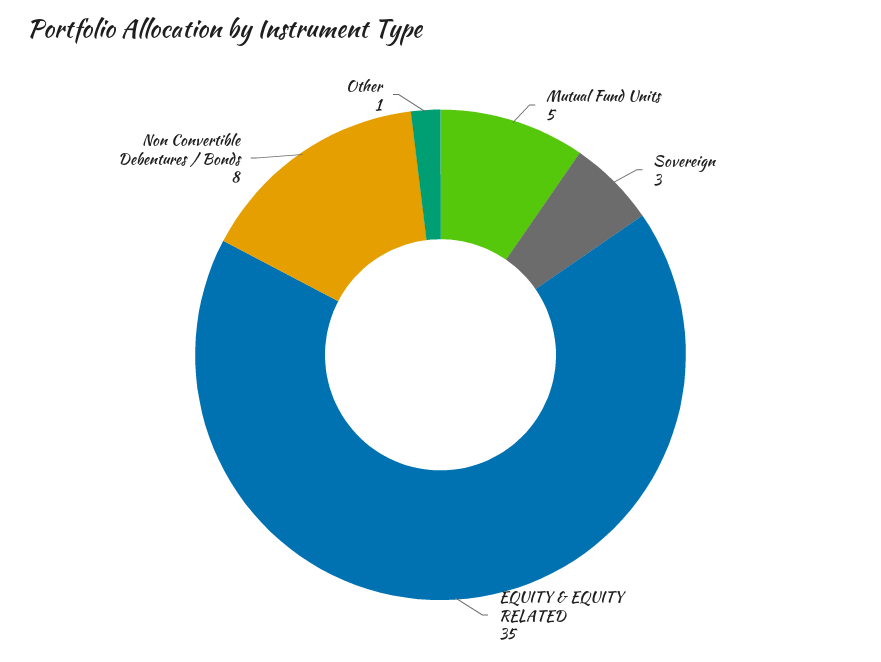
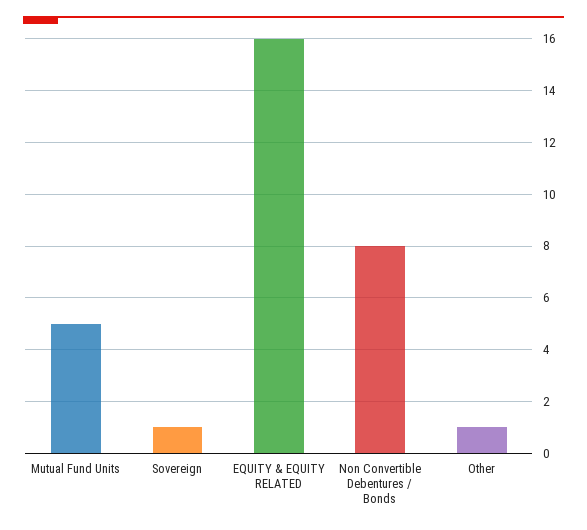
  {
    "Mutual Fund Units": 5,
-   "Sovereign": 3,
+   "Sovereign": 1,
-   "EQUITY & EQUITY RELATED": 35,
+   "EQUITY & EQUITY RELATED": 16,
    "Non Convertible Debentures / Bonds": 8,
    "Other": 1
  }

